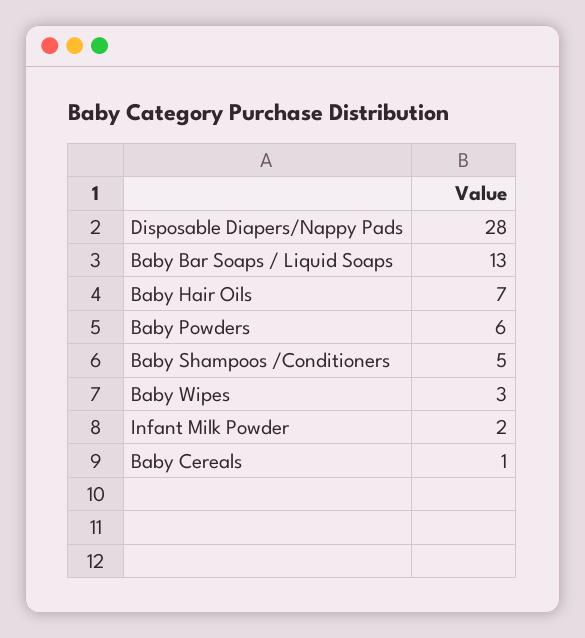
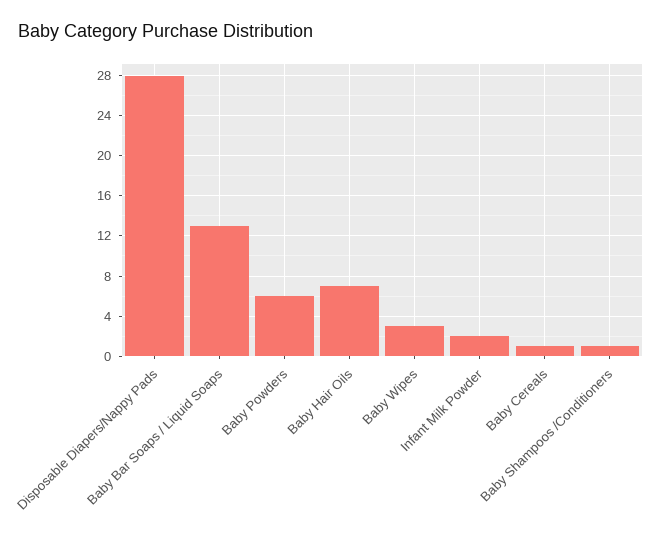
  {
    "Disposable Diapers/Nappy Pads": 28,
    "Baby Bar Soaps / Liquid Soaps": 13,
    "Baby Hair Oils": 7,
    "Baby Powders": 6,
-   "Baby Shampoos /Conditioners": 5,
+   "Baby Shampoos /Conditioners": 1,
    "Baby Wipes": 3,
    "Infant Milk Powder": 2,
    "Baby Cereals": 1
  }

